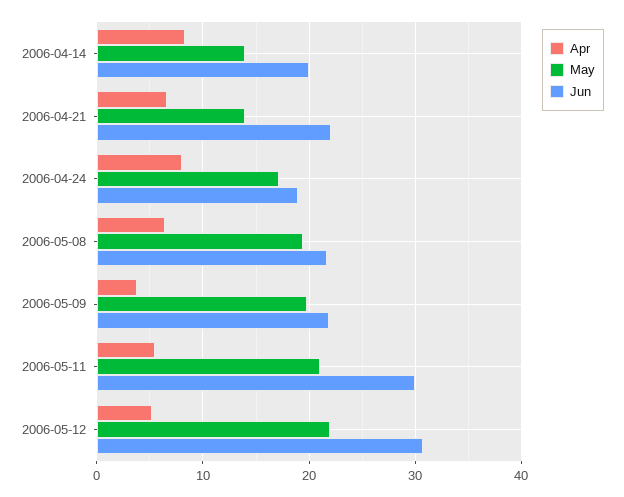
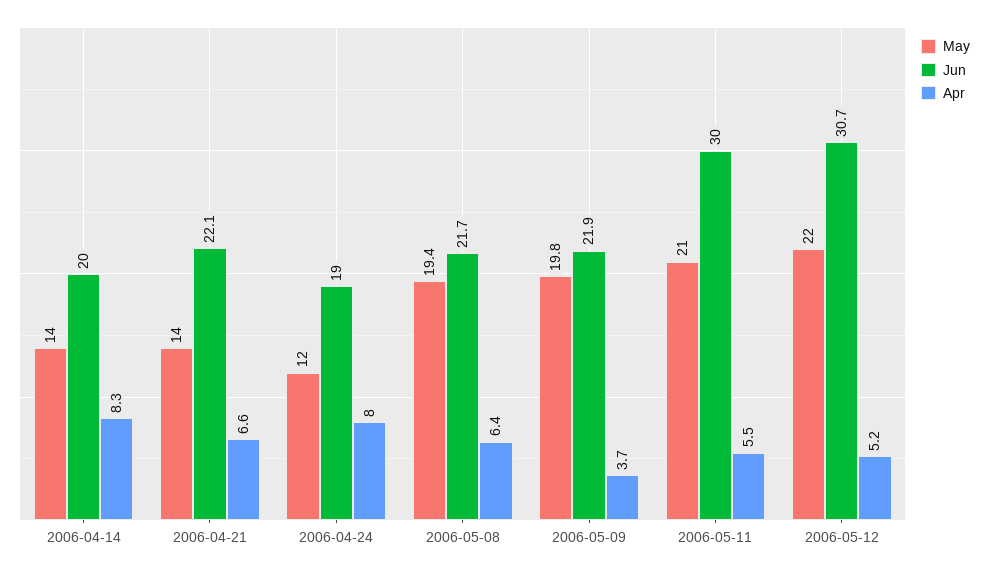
  {
    "Apr": {
      "2006-04-14": 8.3,
      "2006-04-21": 6.6,
      "2006-04-24": 8,
      "2006-05-08": 6.4,
      "2006-05-09": 3.7,
      "2006-05-11": 5.5,
      "2006-05-12": 5.2
    },
    "May": {
      "2006-04-14": 14,
      "2006-04-21": 14,
-     "2006-04-24": 17,
+     "2006-04-24": 12,
      "2006-05-08": 19.4,
      "2006-05-09": 19.8,
      "2006-05-11": 21,
      "2006-05-12": 22
    },
    "Jun": {
      "2006-04-14": 20,
      "2006-04-21": 22.1,
      "2006-04-24": 19,
      "2006-05-08": 21.7,
      "2006-05-09": 21.9,
      "2006-05-11": 30,
      "2006-05-12": 30.7
    }
  }

